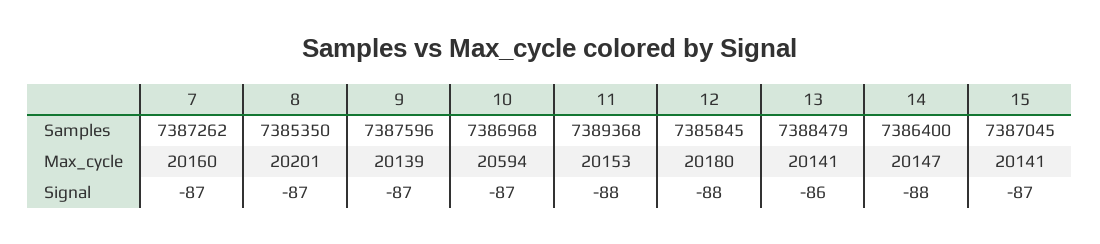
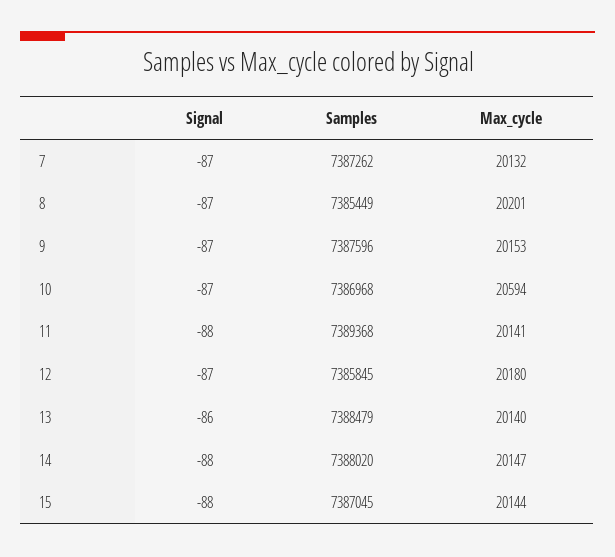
  {
    "7": {
      "Samples": 7387262,
-     "Max_cycle": 20160,
+     "Max_cycle": 20132,
      "Signal": -87
    },
    "8": {
-     "Samples": 7385350,
+     "Samples": 7385449,
      "Max_cycle": 20201,
      "Signal": -87
    },
    "9": {
      "Samples": 7387596,
-     "Max_cycle": 20139,
+     "Max_cycle": 20153,
      "Signal": -87
    },
    "10": {
      "Samples": 7386968,
      "Max_cycle": 20594,
      "Signal": -87
    },
    "11": {
      "Samples": 7389368,
-     "Max_cycle": 20153,
+     "Max_cycle": 20141,
      "Signal": -88
    },
    "12": {
      "Samples": 7385845,
      "Max_cycle": 20180,
-     "Signal": -88
+     "Signal": -87
    },
    "13": {
      "Samples": 7388479,
-     "Max_cycle": 20141,
+     "Max_cycle": 20140,
      "Signal": -86
    },
    "14": {
-     "Samples": 7386400,
+     "Samples": 7388020,
      "Max_cycle": 20147,
      "Signal": -88
    },
    "15": {
      "Samples": 7387045,
-     "Max_cycle": 20141,
+     "Max_cycle": 20144,
-     "Signal": -87
+     "Signal": -88
    }
  }

